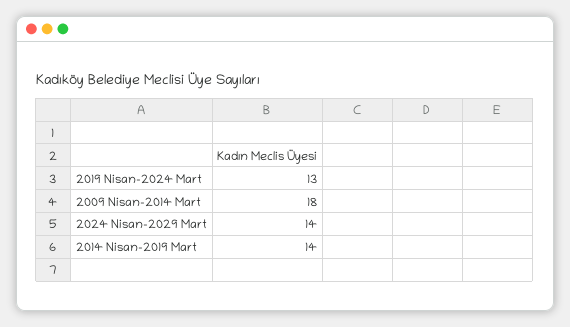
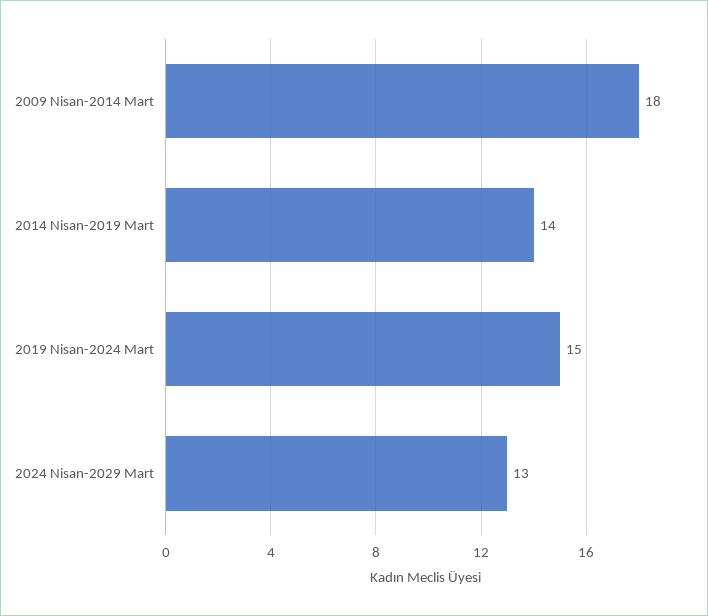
  {
-   "2019 Nisan-2024 Mart": 13,
+   "2019 Nisan-2024 Mart": 15,
    "2009 Nisan-2014 Mart": 18,
-   "2024 Nisan-2029 Mart": 14,
+   "2024 Nisan-2029 Mart": 13,
    "2014 Nisan-2019 Mart": 14
  }

